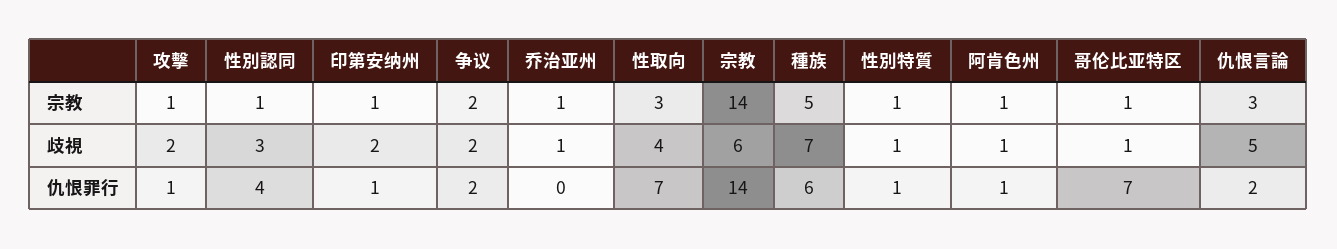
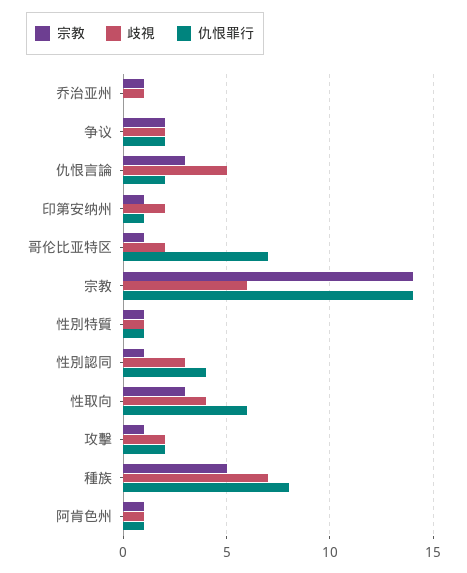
  {
    "宗教": {
      "攻擊": 1,
      "性別認同": 1,
      "印第安纳州": 1,
      "争议": 2,
      "乔治亚州": 1,
      "性取向": 3,
      "宗教": 14,
      "種族": 5,
      "性別特質": 1,
      "阿肯色州": 1,
      "哥伦比亚特区": 1,
      "仇恨言論": 3
    },
    "歧視": {
      "攻擊": 2,
      "性別認同": 3,
      "印第安纳州": 2,
      "争议": 2,
      "乔治亚州": 1,
      "性取向": 4,
      "宗教": 6,
      "種族": 7,
      "性別特質": 1,
      "阿肯色州": 1,
-     "哥伦比亚特区": 1,
+     "哥伦比亚特区": 2,
      "仇恨言論": 5
    },
    "仇恨罪行": {
-     "攻擊": 1,
+     "攻擊": 2,
      "性別認同": 4,
      "印第安纳州": 1,
      "争议": 2,
      "乔治亚州": 0,
-     "性取向": 7,
+     "性取向": 6,
      "宗教": 14,
-     "種族": 6,
+     "種族": 8,
      "性別特質": 1,
      "阿肯色州": 1,
      "哥伦比亚特区": 7,
      "仇恨言論": 2
    }
  }

